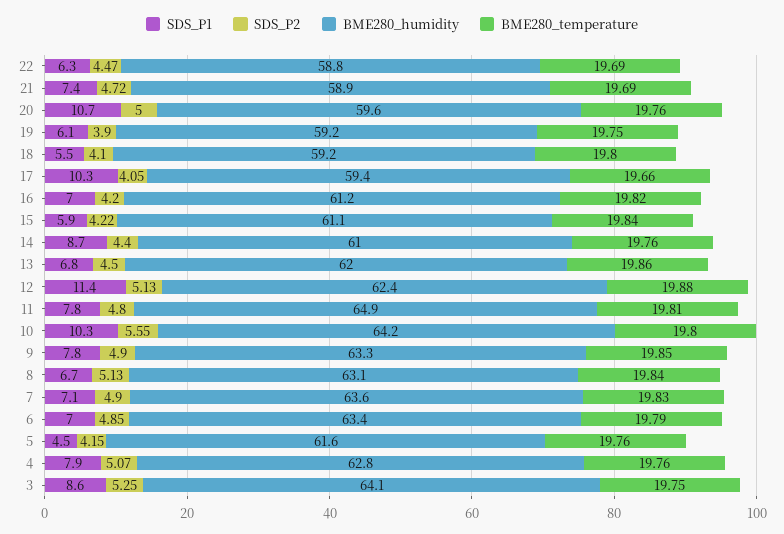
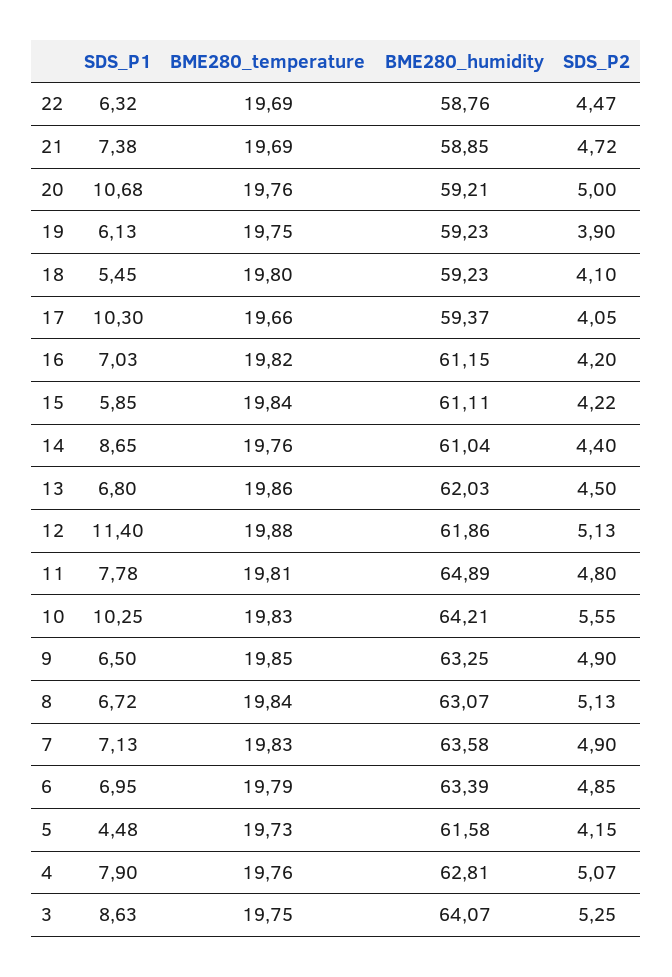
  {
    "SDS_P1": {
      "22": 6.32,
      "21": 7.38,
      "20": 10.68,
      "19": 6.13,
      "18": 5.45,
      "17": 10.3,
      "16": 7.03,
      "15": 5.85,
      "14": 8.65,
      "13": 6.8,
      "12": 11.4,
      "11": 7.78,
      "10": 10.25,
-     "9": 7.8,
+     "9": 6.5,
      "8": 6.72,
      "7": 7.13,
      "6": 6.95,
      "5": 4.48,
      "4": 7.9,
      "3": 8.63
    },
    "SDS_P2": {
      "22": 4.47,
      "21": 4.72,
      "20": 5,
      "19": 3.9,
      "18": 4.1,
      "17": 4.05,
      "16": 4.2,
      "15": 4.22,
      "14": 4.4,
      "13": 4.5,
      "12": 5.13,
      "11": 4.8,
      "10": 5.55,
      "9": 4.9,
      "8": 5.13,
      "7": 4.9,
      "6": 4.85,
      "5": 4.15,
      "4": 5.07,
      "3": 5.25
    },
    "BME280_humidity": {
      "22": 58.76,
      "21": 58.85,
-     "20": 59.6,
+     "20": 59.21,
      "19": 59.23,
      "18": 59.23,
      "17": 59.37,
      "16": 61.15,
      "15": 61.11,
      "14": 61.04,
      "13": 62.03,
-     "12": 62.4,
+     "12": 61.86,
      "11": 64.89,
      "10": 64.21,
      "9": 63.25,
      "8": 63.07,
      "7": 63.58,
      "6": 63.39,
      "5": 61.58,
      "4": 62.81,
      "3": 64.07
    },
    "BME280_temperature": {
      "22": 19.69,
      "21": 19.69,
      "20": 19.76,
      "19": 19.75,
      "18": 19.8,
      "17": 19.66,
      "16": 19.82,
      "15": 19.84,
      "14": 19.76,
      "13": 19.86,
      "12": 19.88,
      "11": 19.81,
-     "10": 19.8,
+     "10": 19.83,
      "9": 19.85,
      "8": 19.84,
      "7": 19.83,
      "6": 19.79,
-     "5": 19.76,
+     "5": 19.73,
      "4": 19.76,
      "3": 19.75
    }
  }

